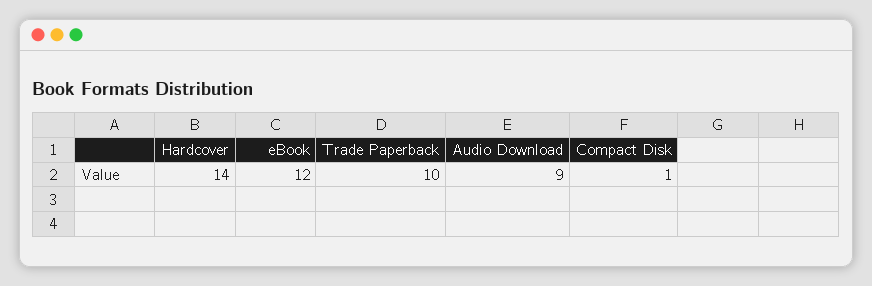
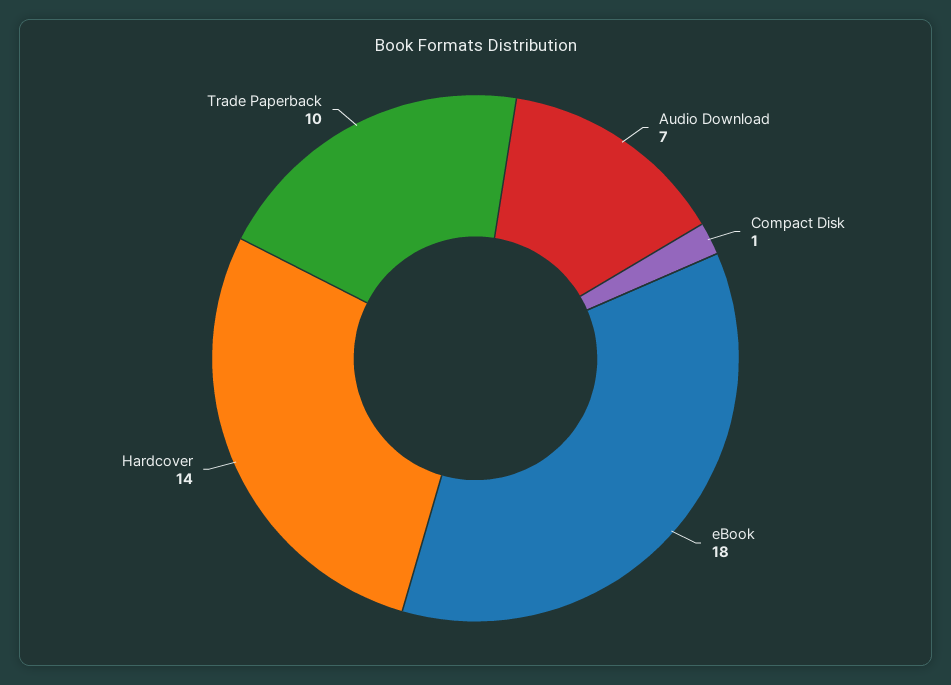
  {
    "Hardcover": 14,
-   "eBook": 12,
+   "eBook": 18,
    "Trade Paperback": 10,
-   "Audio Download": 9,
+   "Audio Download": 7,
    "Compact Disk": 1
  }

